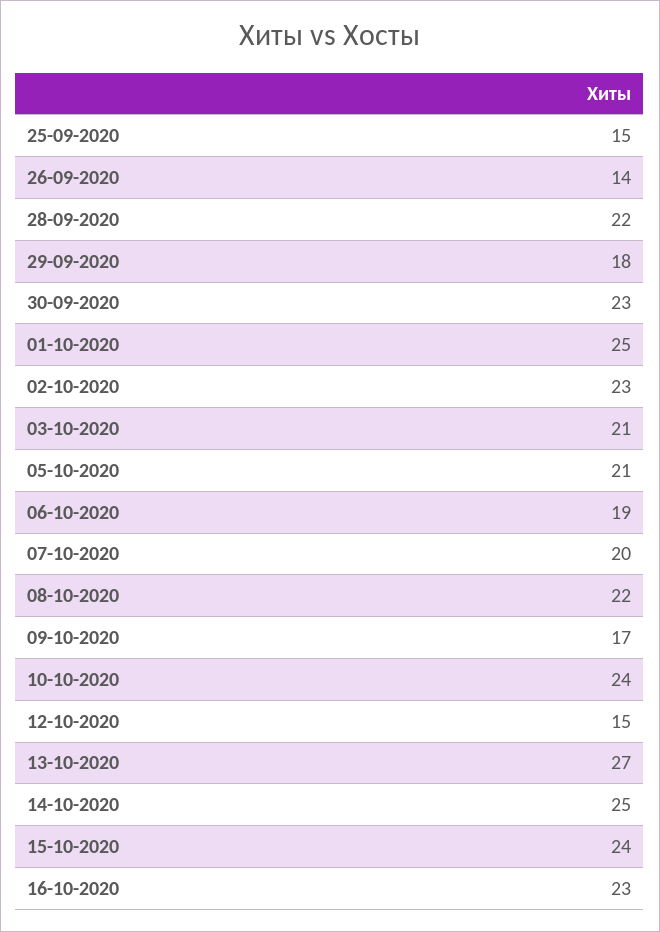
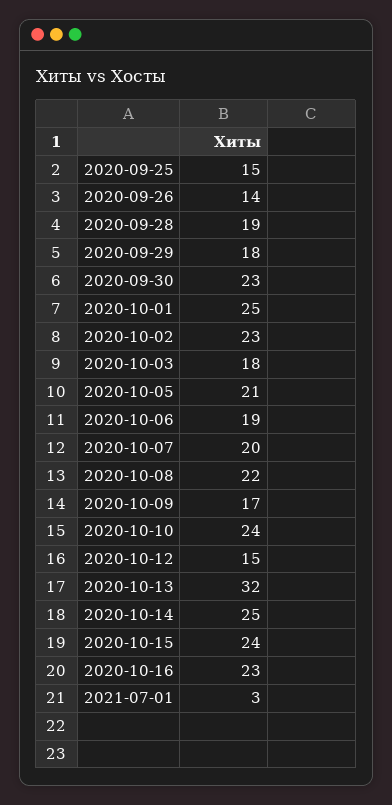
  {
    "25-09-2020": 15,
    "26-09-2020": 14,
-   "28-09-2020": 22,
+   "28-09-2020": 19,
    "29-09-2020": 18,
    "30-09-2020": 23,
    "01-10-2020": 25,
    "02-10-2020": 23,
-   "03-10-2020": 21,
+   "03-10-2020": 18,
    "05-10-2020": 21,
    "06-10-2020": 19,
    "07-10-2020": 20,
    "08-10-2020": 22,
    "09-10-2020": 17,
    "10-10-2020": 24,
    "12-10-2020": 15,
-   "13-10-2020": 27,
+   "13-10-2020": 32,
    "14-10-2020": 25,
    "15-10-2020": 24,
-   "16-10-2020": 23
+   "16-10-2020": 23,
+   "2021-07-01": 3
  }

